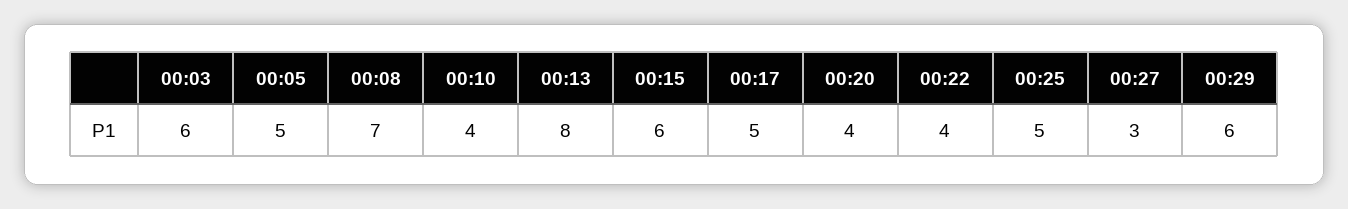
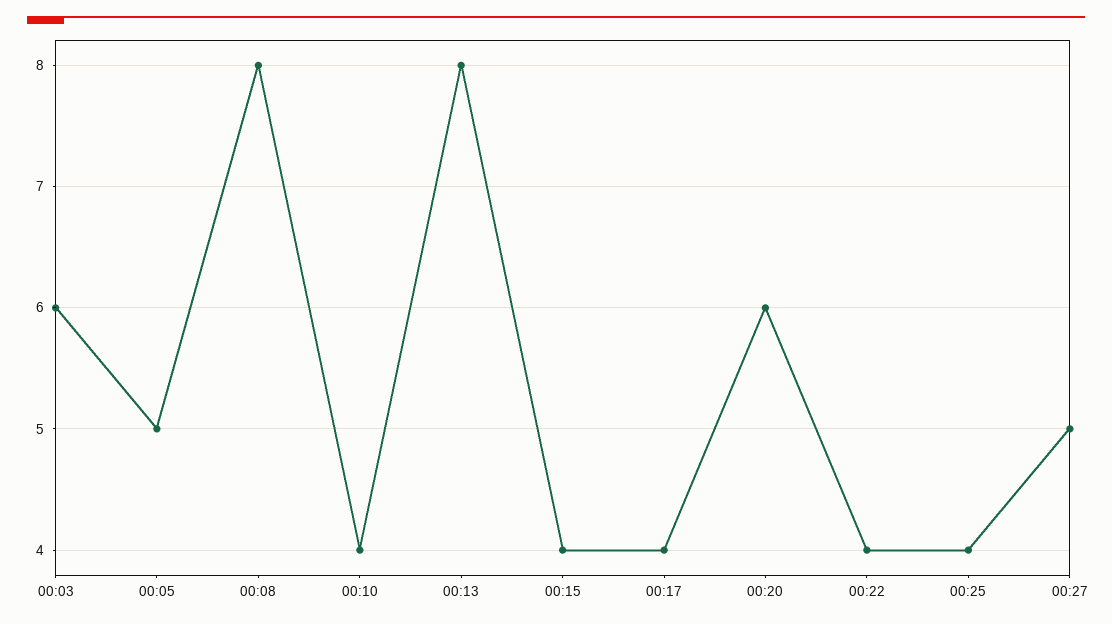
  {
    "00:03": 6,
    "00:05": 5,
-   "00:08": 7,
+   "00:08": 8,
    "00:10": 4,
    "00:13": 8,
-   "00:15": 6,
+   "00:15": 4,
-   "00:17": 5,
+   "00:17": 4,
-   "00:20": 4,
+   "00:20": 6,
    "00:22": 4,
-   "00:25": 5,
+   "00:25": 4,
-   "00:27": 3,
+   "00:27": 5
-   "00:29": 6
  }

